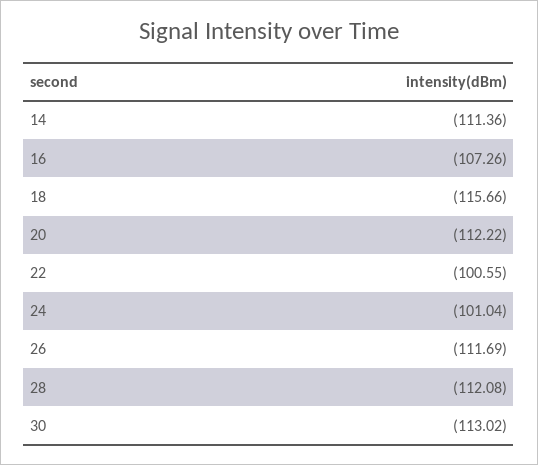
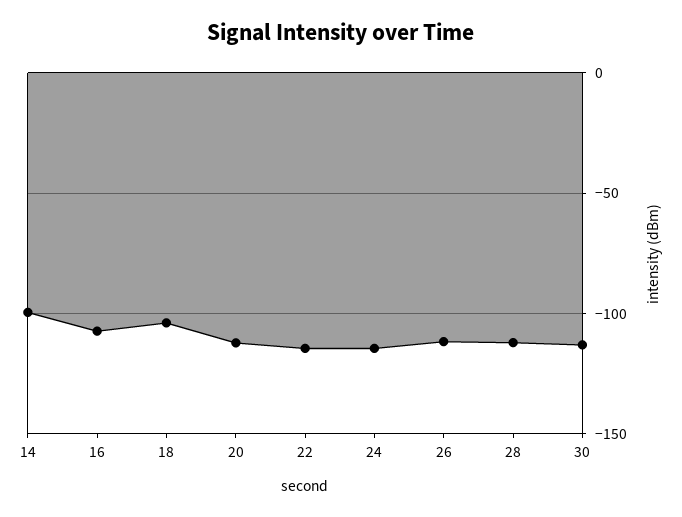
  {
-   "14": -111.36,
+   "14": -100,
    "16": -107.26,
-   "18": -115.66,
+   "18": -105,
    "20": -112.22,
-   "22": -100.55,
+   "22": -115,
-   "24": -101.04,
+   "24": -115,
    "26": -111.69,
    "28": -112.08,
    "30": -113.02
  }

